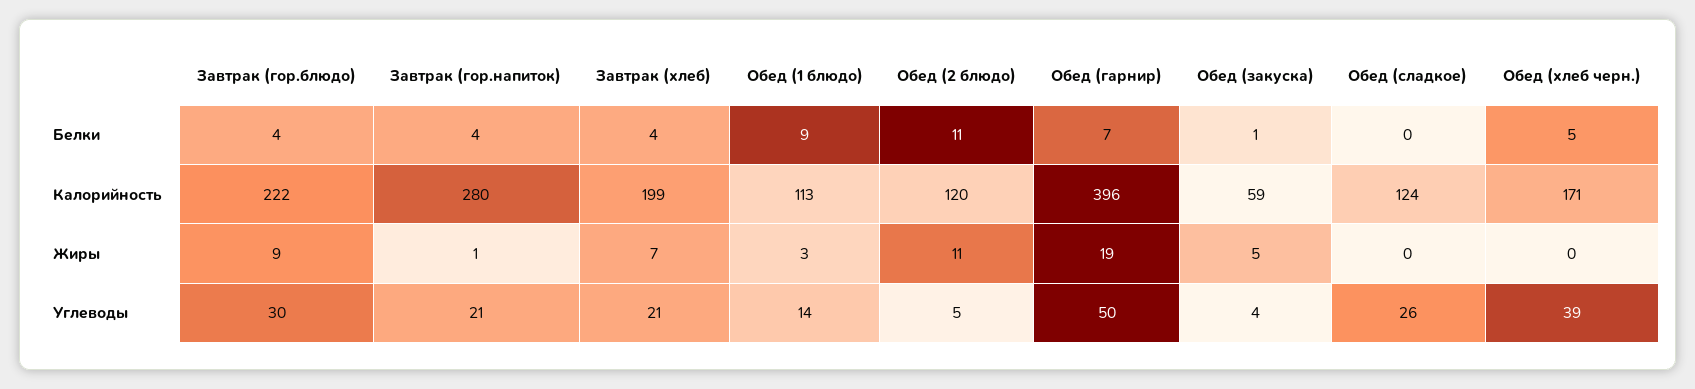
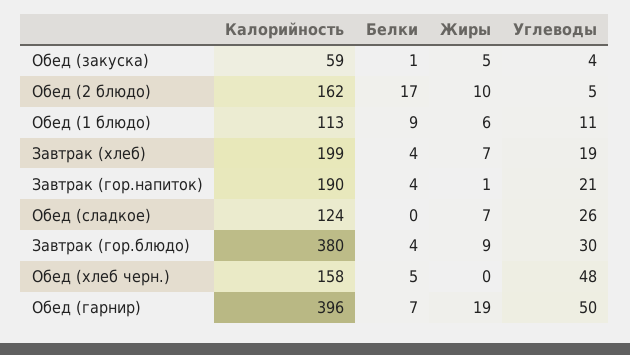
  {
    "Завтрак (гор.блюдо)": {
      "Белки": 4,
-     "Калорийность": 222,
+     "Калорийность": 380,
      "Жиры": 9,
      "Углеводы": 30
    },
    "Завтрак (гор.напиток)": {
      "Белки": 4,
-     "Калорийность": 280,
+     "Калорийность": 190,
      "Жиры": 1,
      "Углеводы": 21
    },
    "Завтрак (хлеб)": {
      "Белки": 4,
      "Калорийность": 199,
      "Жиры": 7,
-     "Углеводы": 21
+     "Углеводы": 19
    },
    "Обед (1 блюдо)": {
      "Белки": 9,
      "Калорийность": 113,
-     "Жиры": 3,
+     "Жиры": 6,
-     "Углеводы": 14
+     "Углеводы": 11
    },
    "Обед (2 блюдо)": {
-     "Белки": 11,
+     "Белки": 17,
-     "Калорийность": 120,
+     "Калорийность": 162,
-     "Жиры": 11,
+     "Жиры": 10,
      "Углеводы": 5
    },
    "Обед (гарнир)": {
      "Белки": 7,
      "Калорийность": 396,
      "Жиры": 19,
      "Углеводы": 50
    },
    "Обед (закуска)": {
      "Белки": 1,
      "Калорийность": 59,
      "Жиры": 5,
      "Углеводы": 4
    },
    "Обед (сладкое)": {
      "Белки": 0,
      "Калорийность": 124,
-     "Жиры": 0,
+     "Жиры": 7,
      "Углеводы": 26
    },
    "Обед (хлеб черн.)": {
      "Белки": 5,
-     "Калорийность": 171,
+     "Калорийность": 158,
      "Жиры": 0,
-     "Углеводы": 39
+     "Углеводы": 48
    }
  }

